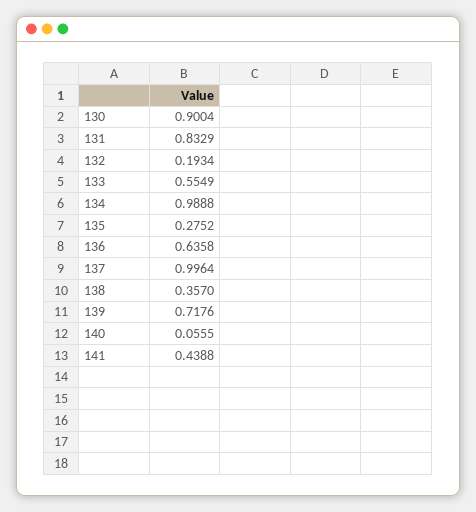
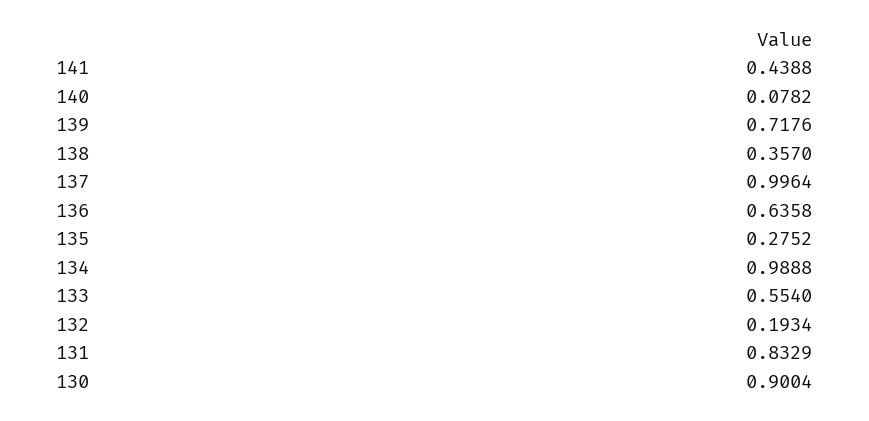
  {
    "130": 0.9004,
    "131": 0.8329,
    "132": 0.1934,
-   "133": 0.5549,
+   "133": 0.554,
    "134": 0.9888,
    "135": 0.2752,
    "136": 0.6358,
    "137": 0.9964,
    "138": 0.357,
    "139": 0.7176,
-   "140": 0.0555,
+   "140": 0.0782,
    "141": 0.4388
  }

